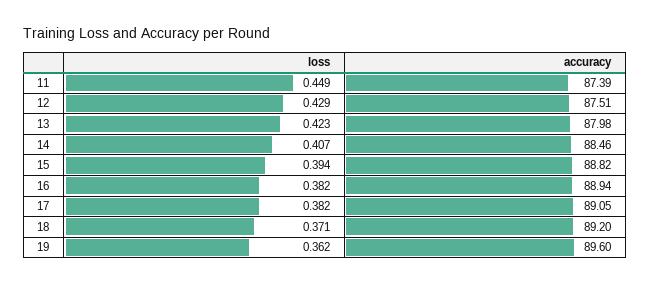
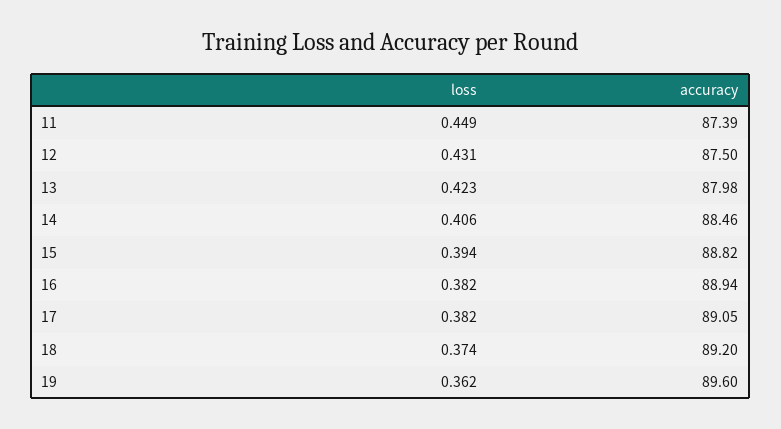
  {
    "loss": {
      "11": 0.449,
-     "12": 0.429,
+     "12": 0.431,
      "13": 0.423,
-     "14": 0.407,
+     "14": 0.406,
      "15": 0.394,
      "16": 0.382,
      "17": 0.382,
-     "18": 0.371,
+     "18": 0.374,
      "19": 0.362
    },
    "accuracy": {
      "11": 87.39,
-     "12": 87.51,
+     "12": 87.5,
      "13": 87.98,
      "14": 88.46,
      "15": 88.82,
      "16": 88.94,
      "17": 89.05,
      "18": 89.2,
      "19": 89.6
    }
  }

